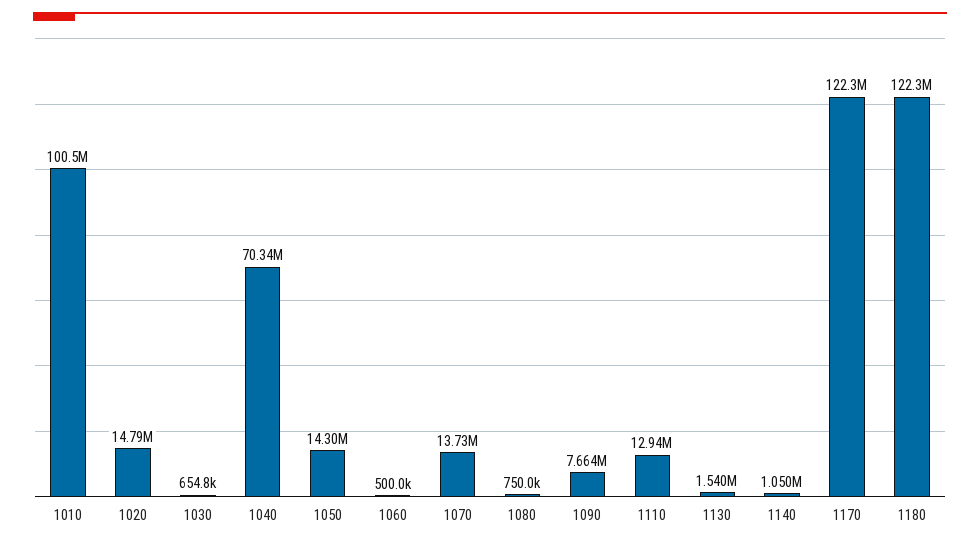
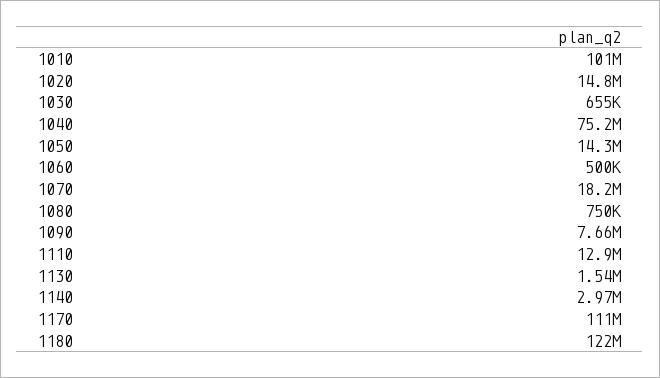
  {
    "1010": 100500000,
    "1020": 14790000,
    "1030": 654800,
-   "1040": 70340000,
+   "1040": 75200000,
    "1050": 14300000,
    "1060": 500000,
-   "1070": 13730000,
+   "1070": 18200000,
    "1080": 750000,
    "1090": 7664000,
    "1110": 12940000,
    "1130": 1540000,
-   "1140": 1050000,
+   "1140": 2970000,
-   "1170": 122300000,
+   "1170": 111000000,
    "1180": 122300000
  }

